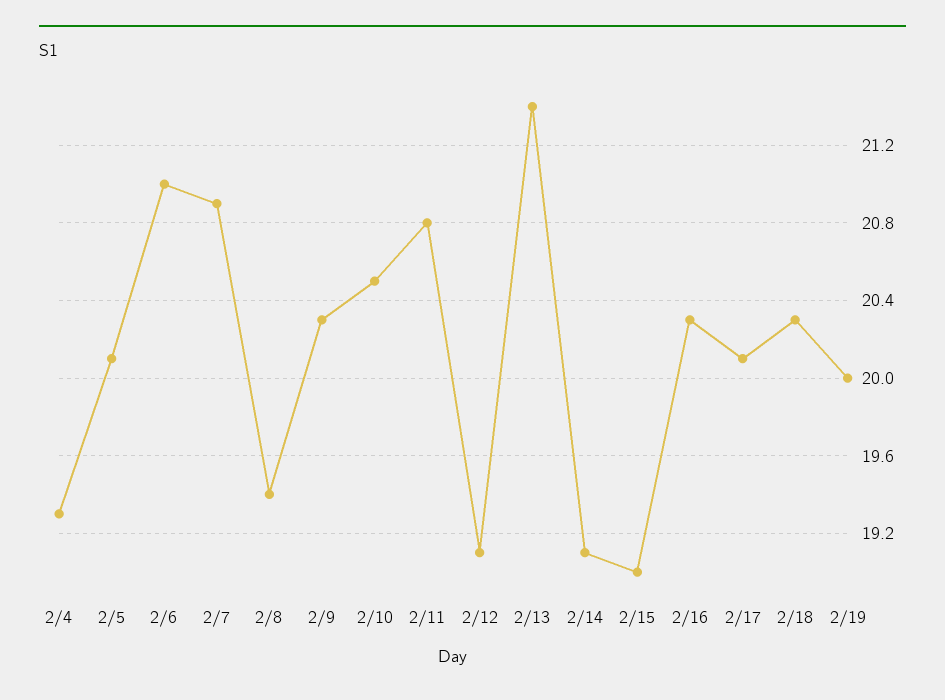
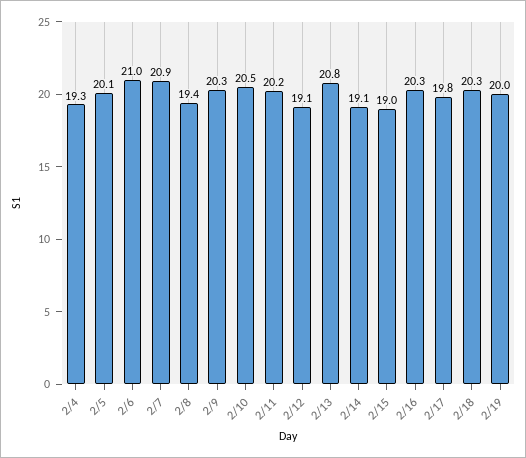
  {
    "2/4": 19.3,
    "2/5": 20.1,
    "2/6": 21,
    "2/7": 20.9,
    "2/8": 19.4,
    "2/9": 20.3,
    "2/10": 20.5,
-   "2/11": 20.8,
+   "2/11": 20.2,
    "2/12": 19.1,
-   "2/13": 21.4,
+   "2/13": 20.8,
    "2/14": 19.1,
    "2/15": 19,
    "2/16": 20.3,
-   "2/17": 20.1,
+   "2/17": 19.8,
    "2/18": 20.3,
    "2/19": 20
  }

